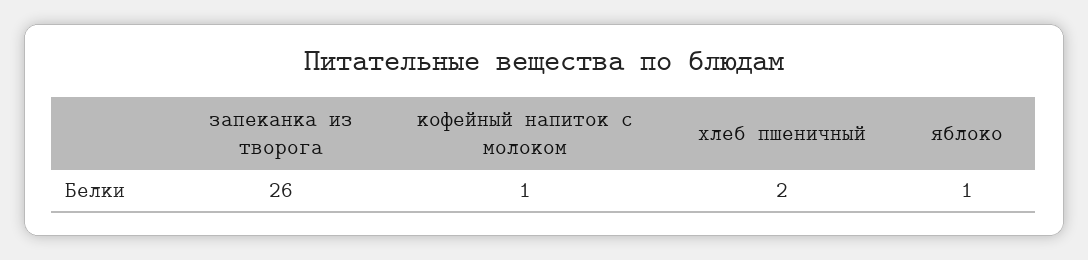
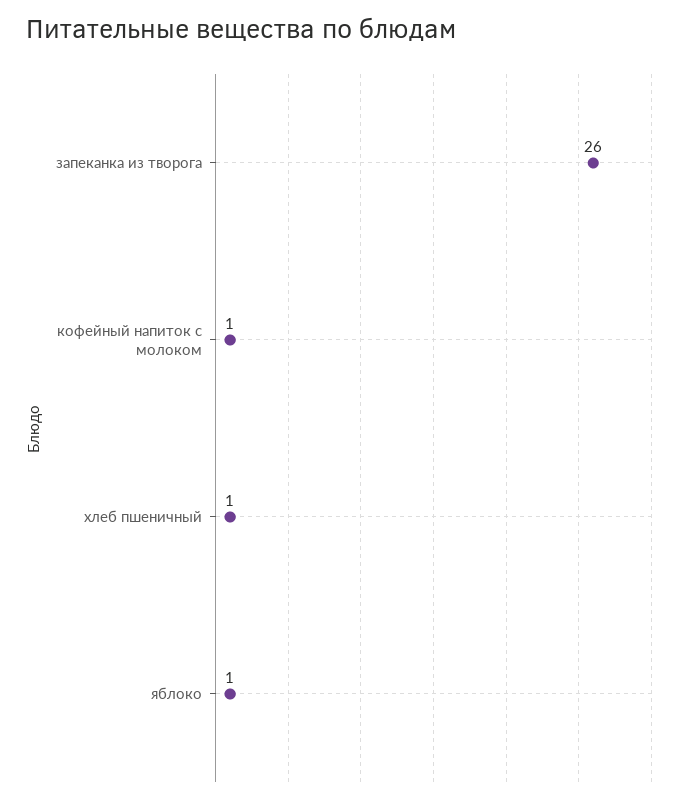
  {
    "запеканка из творога": 26,
    "кофейный напиток с молоком": 1,
-   "хлеб пшеничный": 2,
+   "хлеб пшеничный": 1,
    "яблоко": 1
  }

